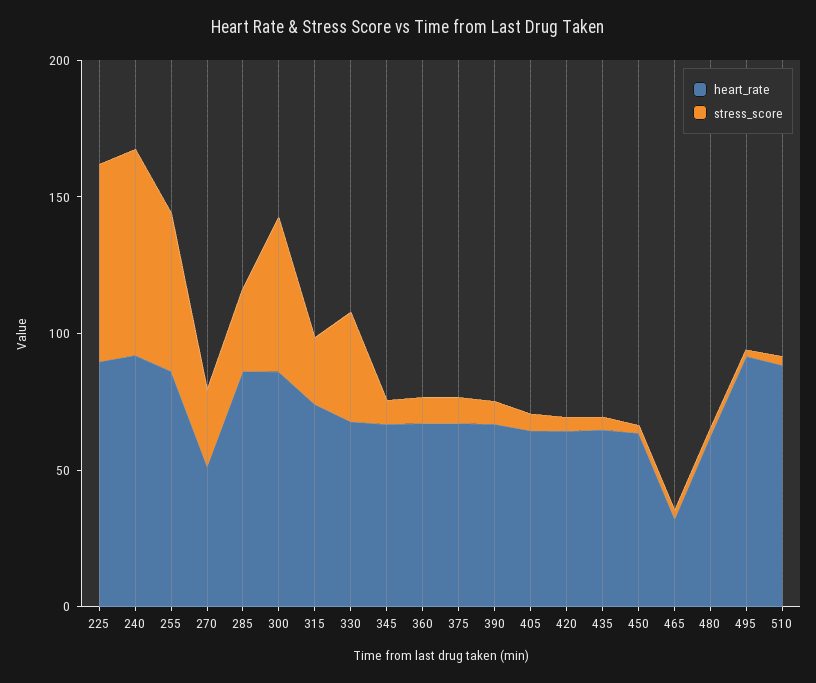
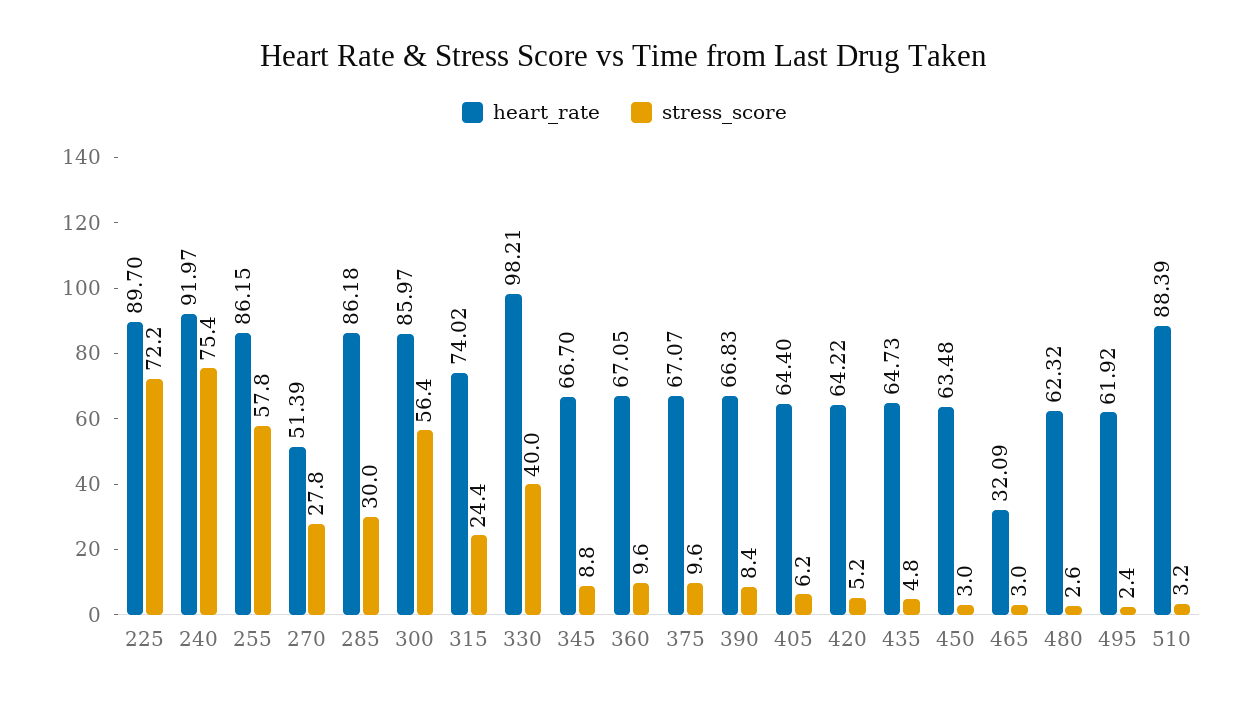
  {
    "heart_rate": {
      "225": 89.7,
      "240": 91.97,
      "255": 86.15,
      "270": 51.39,
      "285": 86.18,
      "300": 85.97,
      "315": 74.02,
-     "330": 70,
+     "330": 98.21,
      "345": 66.7,
      "360": 67.05,
      "375": 67.07,
      "390": 66.83,
      "405": 64.4,
      "420": 64.22,
      "435": 64.73,
      "450": 63.48,
      "465": 32.09,
      "480": 62.32,
-     "495": 90,
+     "495": 61.92,
      "510": 88.39
    },
    "stress_score": {
      "225": 72.2,
      "240": 75.4,
      "255": 57.8,
      "270": 27.8,
      "285": 30,
      "300": 56.4,
      "315": 24.4,
      "330": 40,
      "345": 8.8,
      "360": 9.6,
      "375": 9.6,
      "390": 8.4,
      "405": 6.2,
      "420": 5.2,
      "435": 4.8,
      "450": 3,
      "465": 3,
      "480": 2.6,
      "495": 2.4,
      "510": 3.2
    }
  }

